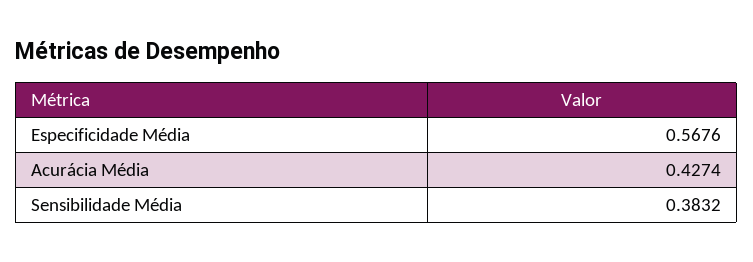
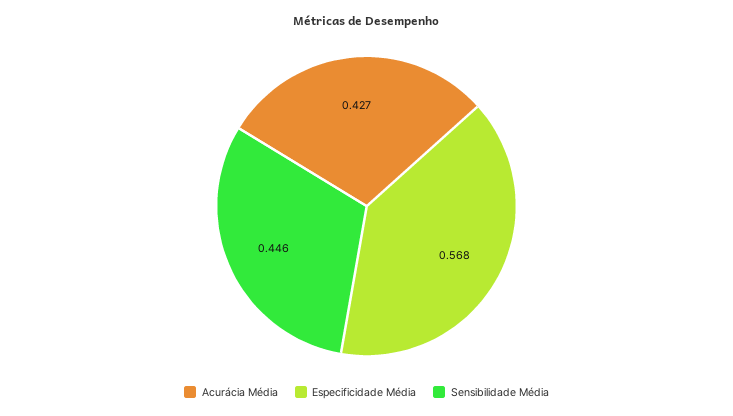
  {
    "Especificidade Média": 0.5676,
    "Acurácia Média": 0.4274,
-   "Sensibilidade Média": 0.3832
+   "Sensibilidade Média": 0.446
  }

